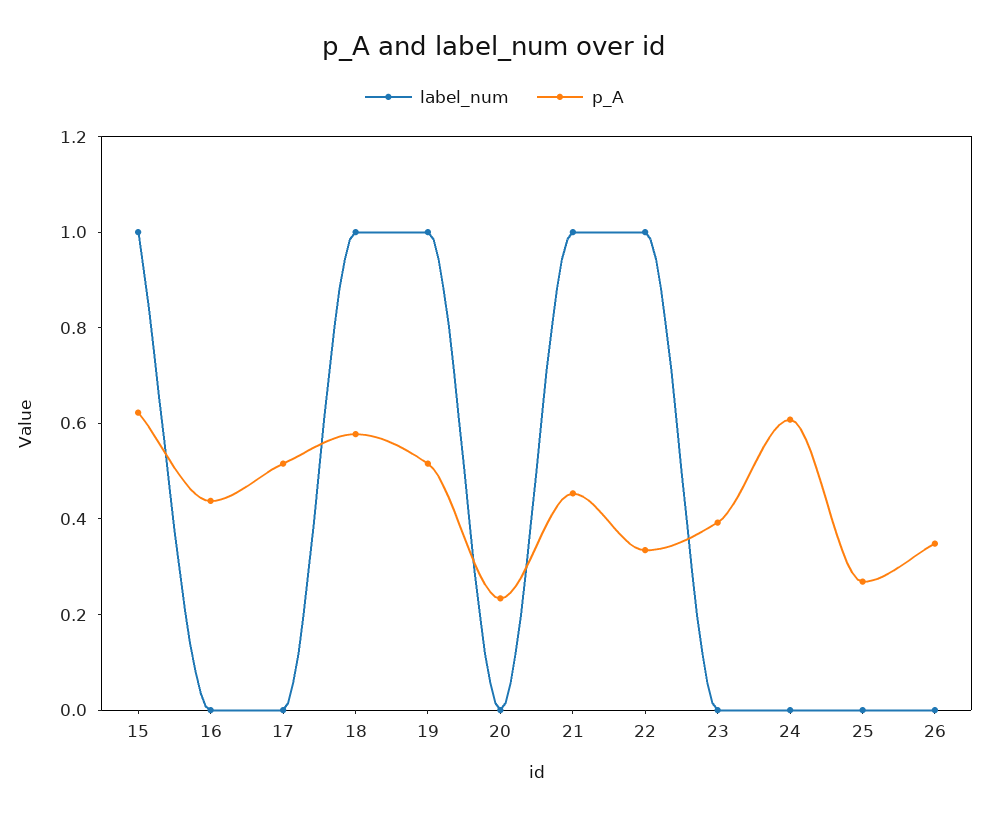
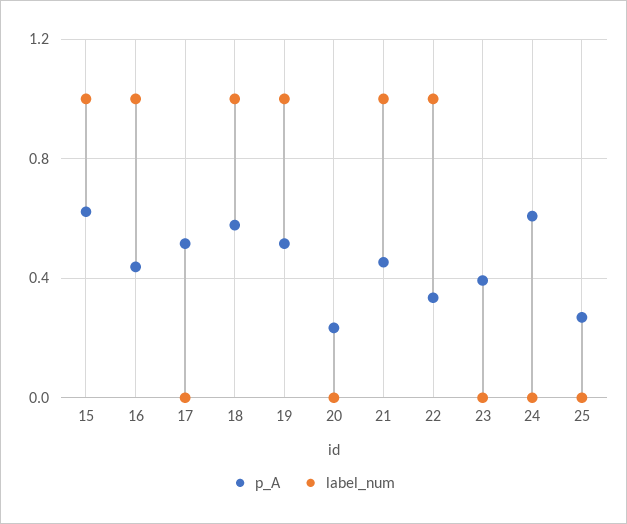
  {
    "label_num": {
      "15": 1,
-     "16": 0,
+     "16": 1,
      "17": 0,
      "18": 1,
      "19": 1,
      "20": 0,
      "21": 1,
      "22": 1,
      "23": 0,
      "24": 0,
-     "25": 0,
+     "25": 0
-     "26": 0
    },
    "p_A": {
      "15": 0.6,
      "16": 0.45,
      "17": 0.5,
      "18": 0.6,
      "19": 0.5,
      "20": 0.25,
      "21": 0.45,
      "22": 0.35,
      "23": 0.4,
      "24": 0.6,
-     "25": 0.25,
+     "25": 0.25
-     "26": 0.35
    }
  }

